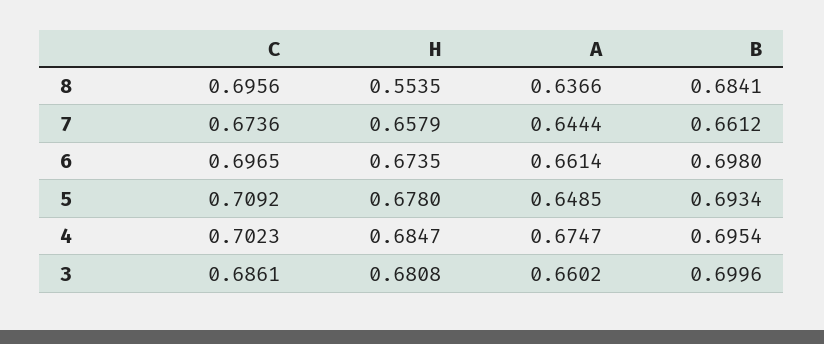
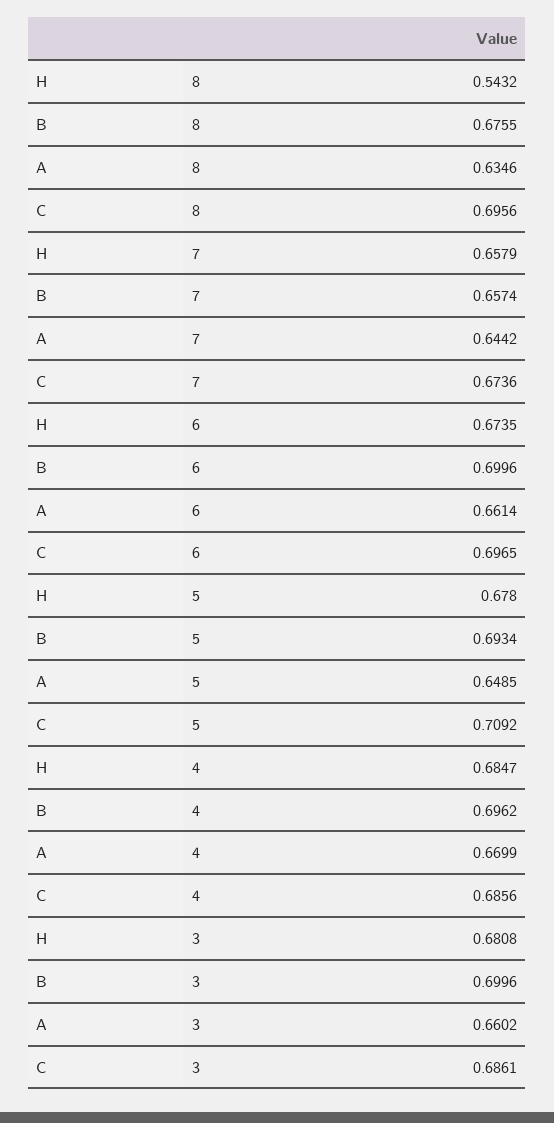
  {
    "C": {
      "8": 0.6956,
      "7": 0.6736,
      "6": 0.6965,
      "5": 0.7092,
-     "4": 0.7023,
+     "4": 0.6856,
      "3": 0.6861
    },
    "H": {
-     "8": 0.5535,
+     "8": 0.5432,
      "7": 0.6579,
      "6": 0.6735,
      "5": 0.678,
      "4": 0.6847,
      "3": 0.6808
    },
    "A": {
-     "8": 0.6366,
+     "8": 0.6346,
-     "7": 0.6444,
+     "7": 0.6442,
      "6": 0.6614,
      "5": 0.6485,
-     "4": 0.6747,
+     "4": 0.6699,
      "3": 0.6602
    },
    "B": {
-     "8": 0.6841,
+     "8": 0.6755,
-     "7": 0.6612,
+     "7": 0.6574,
-     "6": 0.698,
+     "6": 0.6996,
      "5": 0.6934,
-     "4": 0.6954,
+     "4": 0.6962,
      "3": 0.6996
    }
  }

